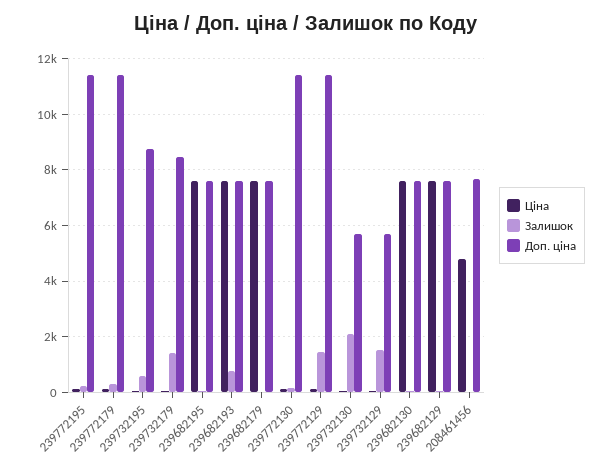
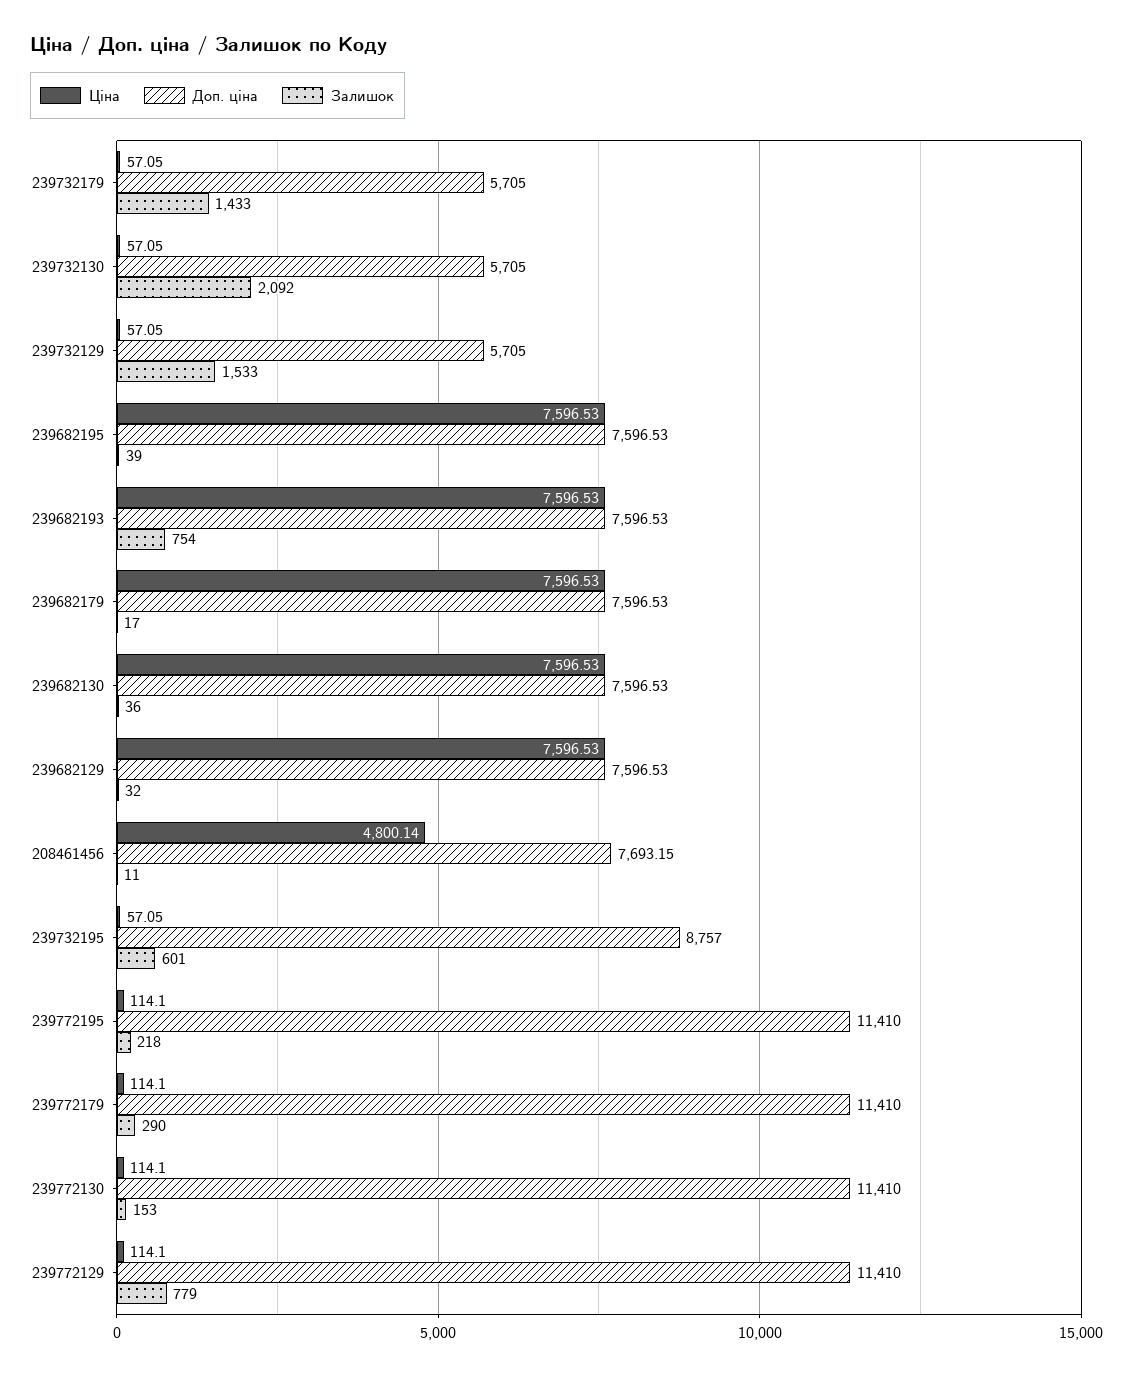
  {
    "Ціна": {
      "239772195": 114.1,
      "239772179": 114.1,
      "239732195": 57.05,
      "239732179": 57.05,
      "239682195": 7596.53,
      "239682193": 7596.53,
      "239682179": 7596.53,
      "239772130": 114.1,
      "239772129": 114.1,
      "239732130": 57.05,
      "239732129": 57.05,
      "239682130": 7596.53,
      "239682129": 7596.53,
      "208461456": 4800.14
    },
    "Залишок": {
      "239772195": 218,
      "239772179": 290,
      "239732195": 601,
      "239732179": 1433,
      "239682195": 39,
      "239682193": 754,
      "239682179": 17,
      "239772130": 153,
-     "239772129": 1500,
+     "239772129": 779,
      "239732130": 2092,
      "239732129": 1533,
      "239682130": 36,
      "239682129": 32,
      "208461456": 11
    },
    "Доп. ціна": {
      "239772195": 11410,
      "239772179": 11410,
      "239732195": 8757,
-     "239732179": 8500,
+     "239732179": 5705,
      "239682195": 7596.53,
      "239682193": 7596.53,
      "239682179": 7596.53,
      "239772130": 11410,
      "239772129": 11410,
      "239732130": 5705,
      "239732129": 5705,
      "239682130": 7596.53,
      "239682129": 7596.53,
      "208461456": 7693.15
    }
  }

